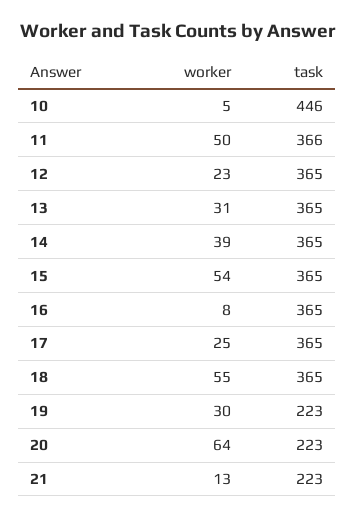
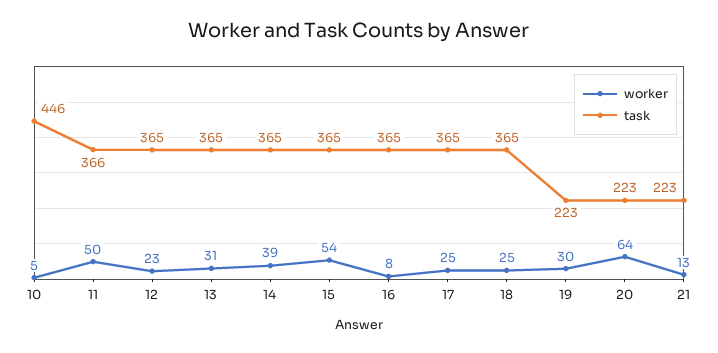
  {
    "worker": {
      "10": 5,
      "11": 50,
      "12": 23,
      "13": 31,
      "14": 39,
      "15": 54,
      "16": 8,
      "17": 25,
-     "18": 55,
+     "18": 25,
      "19": 30,
      "20": 64,
      "21": 13
    },
    "task": {
      "10": 446,
      "11": 366,
      "12": 365,
      "13": 365,
      "14": 365,
      "15": 365,
      "16": 365,
      "17": 365,
      "18": 365,
      "19": 223,
      "20": 223,
      "21": 223
    }
  }

